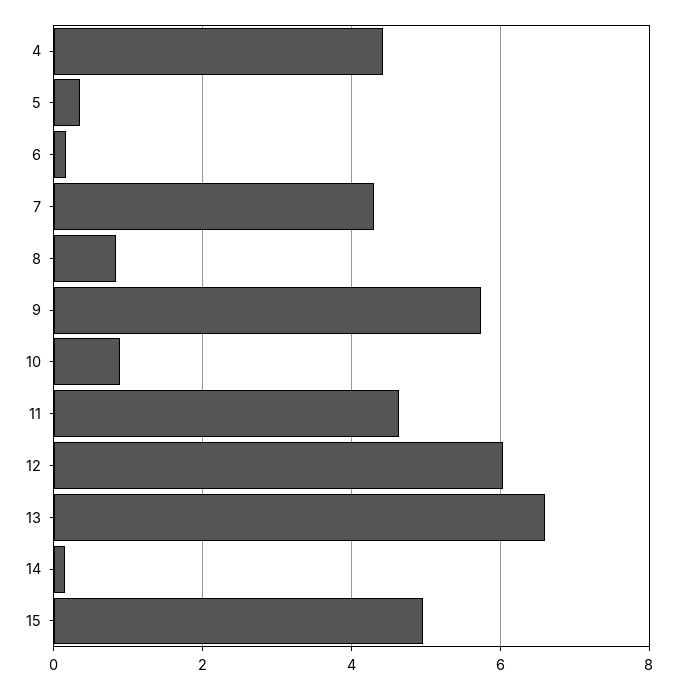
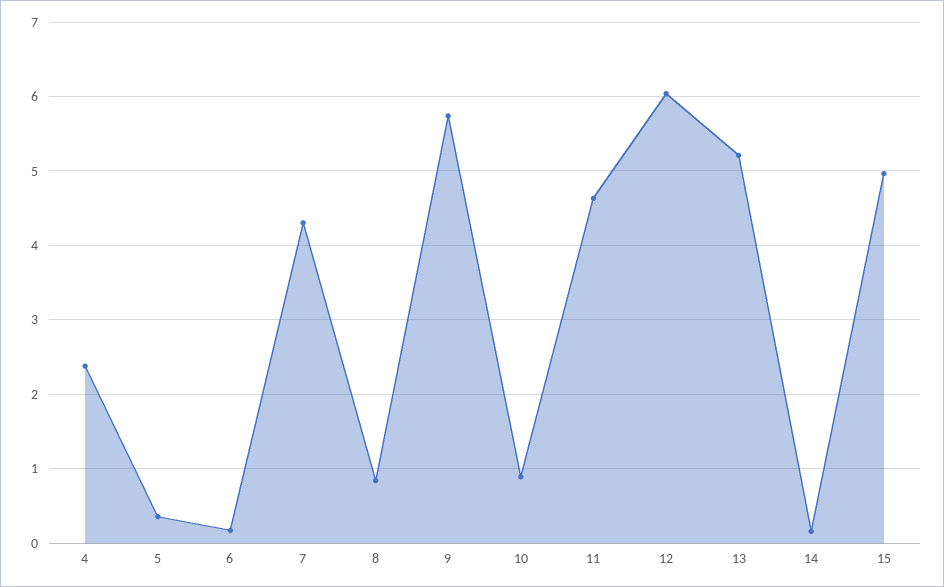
  {
-   "4": 4.4,
+   "4": 2.4,
    "5": 0.4,
    "6": 0.2,
    "7": 4.3,
    "8": 0.8,
    "9": 5.7,
    "10": 0.9,
    "11": 4.6,
    "12": 6,
-   "13": 6.6,
+   "13": 5.2,
    "14": 0.2,
    "15": 5
  }

